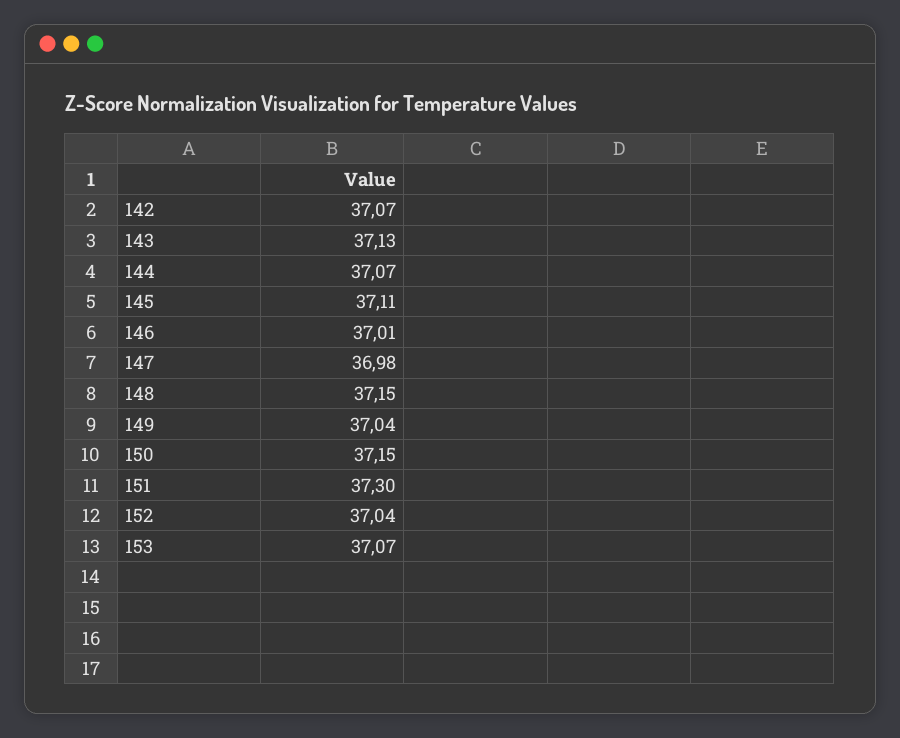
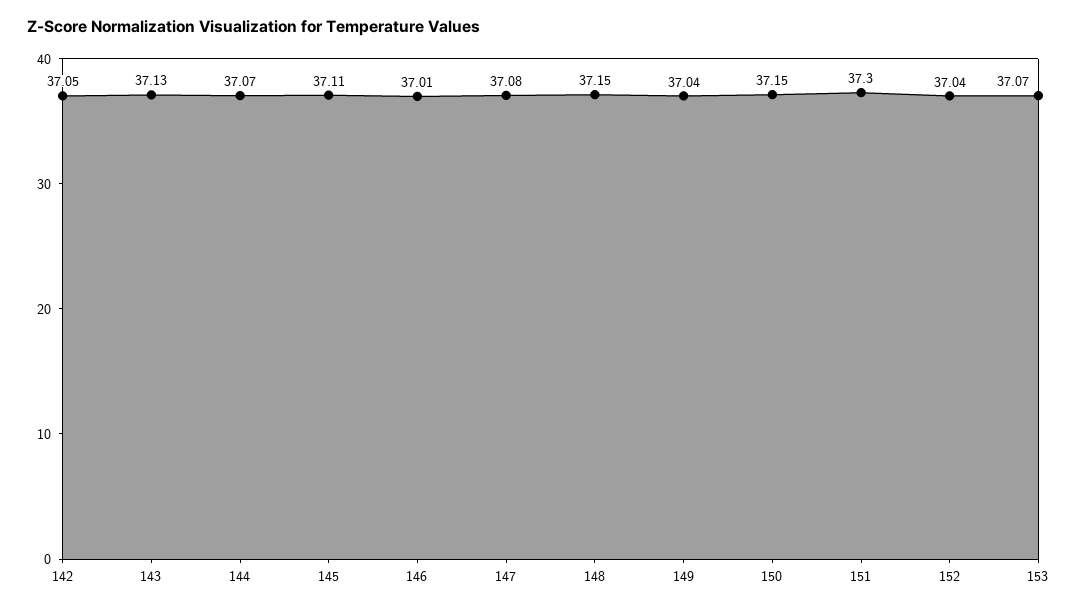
  {
-   "142": 37.07,
+   "142": 37.05,
    "143": 37.13,
    "144": 37.07,
    "145": 37.11,
    "146": 37.01,
-   "147": 36.98,
+   "147": 37.08,
    "148": 37.15,
    "149": 37.04,
    "150": 37.15,
    "151": 37.3,
    "152": 37.04,
    "153": 37.07
  }

